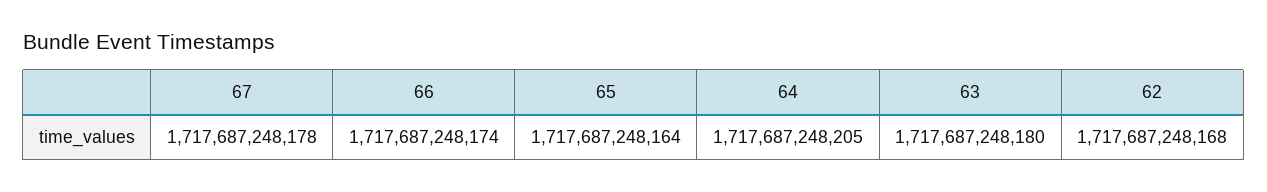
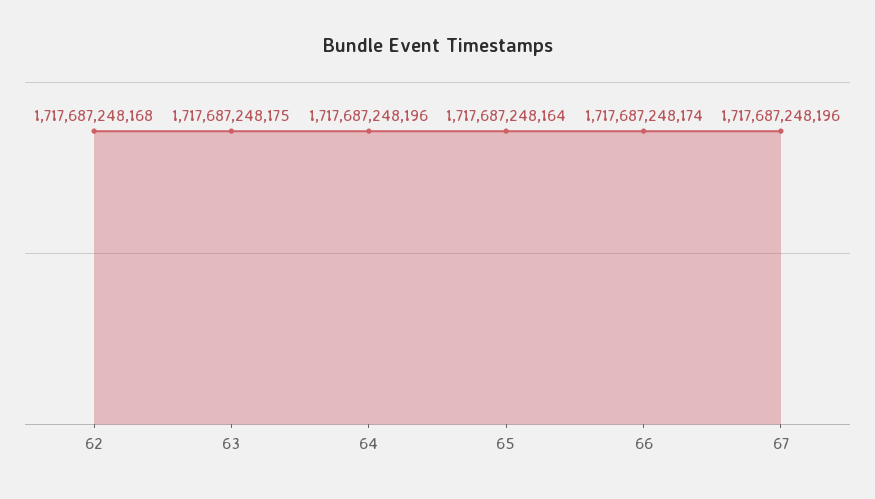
  {
-   "67": 1717687248178,
+   "67": 1717687248196,
    "66": 1717687248174,
    "65": 1717687248164,
-   "64": 1717687248205,
+   "64": 1717687248196,
-   "63": 1717687248180,
+   "63": 1717687248175,
    "62": 1717687248168
  }

